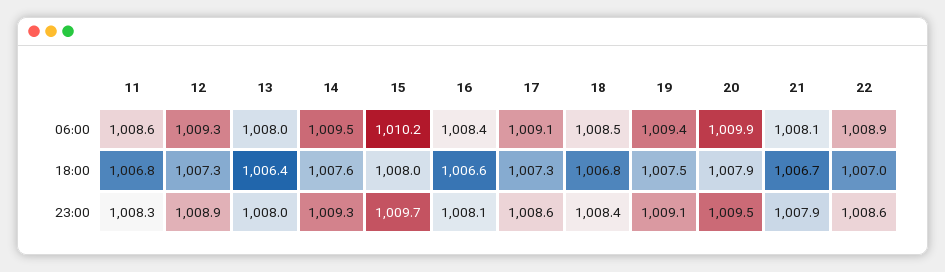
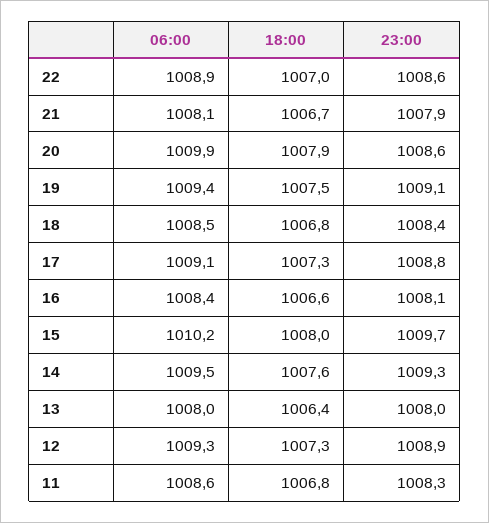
  {
    "11": {
      "06:00": 1008.6,
      "18:00": 1006.8,
      "23:00": 1008.3
    },
    "12": {
      "06:00": 1009.3,
      "18:00": 1007.3,
      "23:00": 1008.9
    },
    "13": {
      "06:00": 1008,
      "18:00": 1006.4,
      "23:00": 1008
    },
    "14": {
      "06:00": 1009.5,
      "18:00": 1007.6,
      "23:00": 1009.3
    },
    "15": {
      "06:00": 1010.2,
      "18:00": 1008,
      "23:00": 1009.7
    },
    "16": {
      "06:00": 1008.4,
      "18:00": 1006.6,
      "23:00": 1008.1
    },
    "17": {
      "06:00": 1009.1,
      "18:00": 1007.3,
-     "23:00": 1008.6
+     "23:00": 1008.8
    },
    "18": {
      "06:00": 1008.5,
      "18:00": 1006.8,
      "23:00": 1008.4
    },
    "19": {
      "06:00": 1009.4,
      "18:00": 1007.5,
      "23:00": 1009.1
    },
    "20": {
      "06:00": 1009.9,
      "18:00": 1007.9,
-     "23:00": 1009.5
+     "23:00": 1008.6
    },
    "21": {
      "06:00": 1008.1,
      "18:00": 1006.7,
      "23:00": 1007.9
    },
    "22": {
      "06:00": 1008.9,
      "18:00": 1007,
      "23:00": 1008.6
    }
  }

